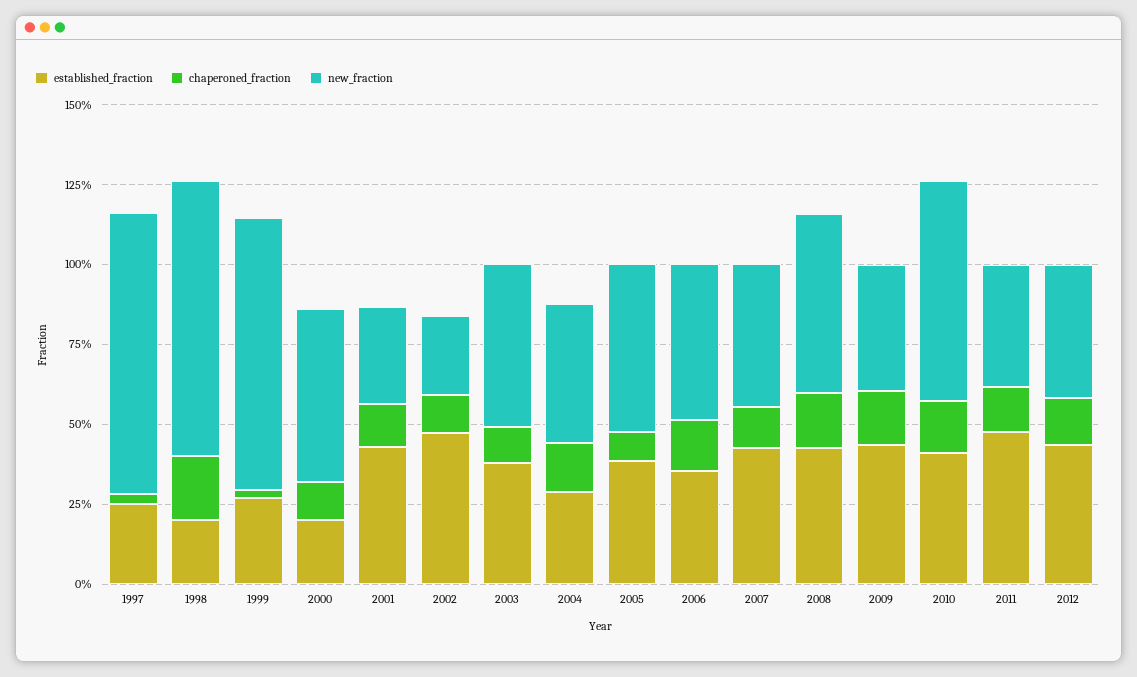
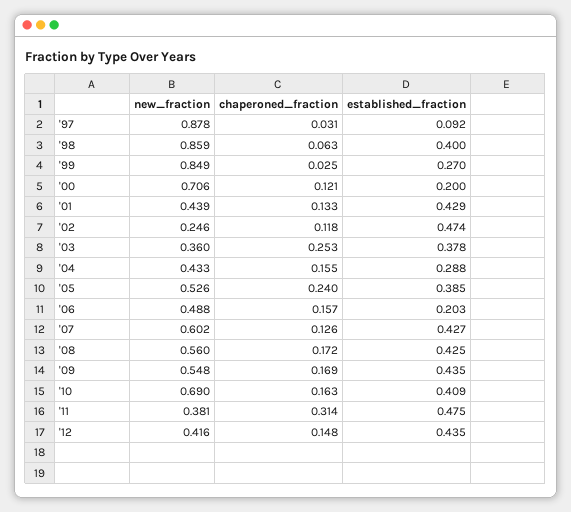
  {
    "established_fraction": {
-     "1997": 0.25,
+     "1997": 0.092,
-     "1998": 0.2,
+     "1998": 0.4,
      "1999": 0.27,
      "2000": 0.2,
      "2001": 0.429,
      "2002": 0.474,
      "2003": 0.378,
      "2004": 0.288,
      "2005": 0.385,
-     "2006": 0.35,
+     "2006": 0.203,
      "2007": 0.427,
      "2008": 0.425,
      "2009": 0.435,
      "2010": 0.409,
      "2011": 0.475,
      "2012": 0.435
    },
    "chaperoned_fraction": {
      "1997": 0.031,
-     "1998": 0.2,
+     "1998": 0.063,
      "1999": 0.025,
      "2000": 0.121,
      "2001": 0.133,
      "2002": 0.118,
-     "2003": 0.1,
+     "2003": 0.253,
      "2004": 0.155,
-     "2005": 0.1,
+     "2005": 0.24,
      "2006": 0.157,
      "2007": 0.126,
      "2008": 0.172,
      "2009": 0.169,
      "2010": 0.163,
-     "2011": 0.15,
+     "2011": 0.314,
      "2012": 0.148
    },
    "new_fraction": {
      "1997": 0.878,
      "1998": 0.859,
      "1999": 0.849,
-     "2000": 0.55,
+     "2000": 0.706,
-     "2001": 0.3,
+     "2001": 0.439,
      "2002": 0.246,
-     "2003": 0.5,
+     "2003": 0.36,
      "2004": 0.433,
      "2005": 0.526,
      "2006": 0.488,
-     "2007": 0.45,
+     "2007": 0.602,
      "2008": 0.56,
-     "2009": 0.4,
+     "2009": 0.548,
      "2010": 0.69,
      "2011": 0.381,
      "2012": 0.416
    }
  }

